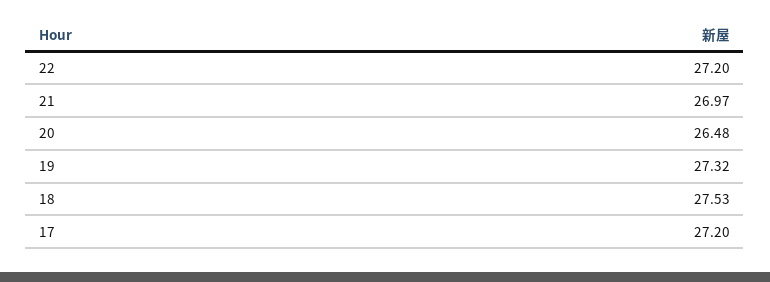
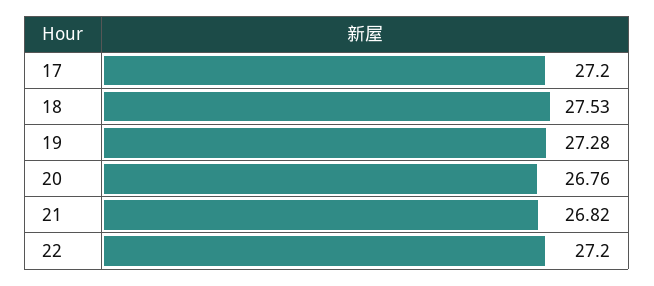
  {
    "22": 27.2,
-   "21": 26.97,
+   "21": 26.82,
-   "20": 26.48,
+   "20": 26.76,
-   "19": 27.32,
+   "19": 27.28,
    "18": 27.53,
    "17": 27.2
  }

